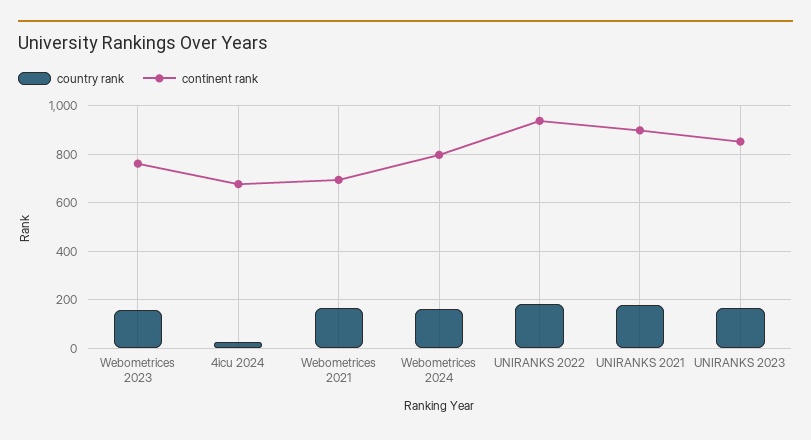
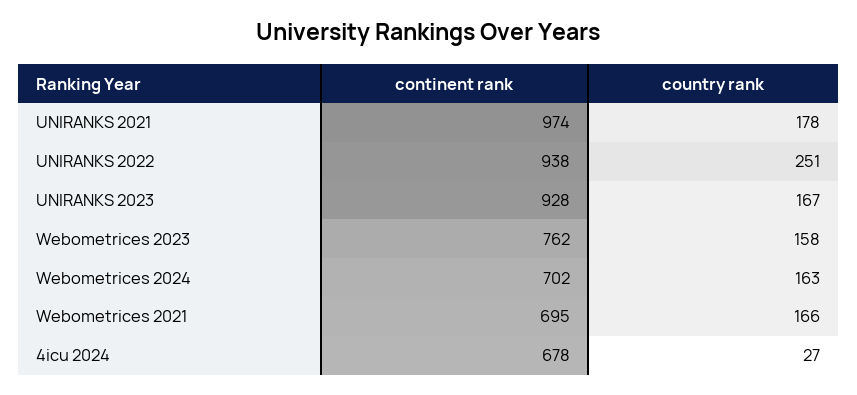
  {
    "country rank": {
      "Webometrices 2023": 158,
      "4icu 2024": 27,
      "Webometrices 2021": 166,
      "Webometrices 2024": 163,
-     "UNIRANKS 2022": 175,
+     "UNIRANKS 2022": 251,
      "UNIRANKS 2021": 178,
      "UNIRANKS 2023": 167
    },
    "continent rank": {
      "Webometrices 2023": 762,
      "4icu 2024": 678,
      "Webometrices 2021": 695,
-     "Webometrices 2024": 800,
+     "Webometrices 2024": 702,
      "UNIRANKS 2022": 938,
-     "UNIRANKS 2021": 900,
+     "UNIRANKS 2021": 974,
-     "UNIRANKS 2023": 850
+     "UNIRANKS 2023": 928
    }
  }

